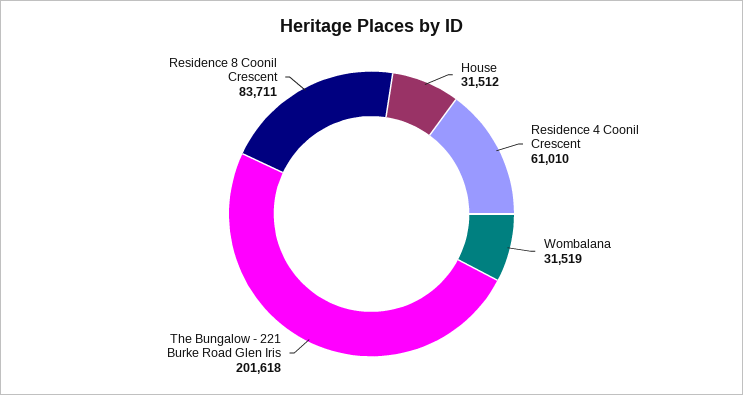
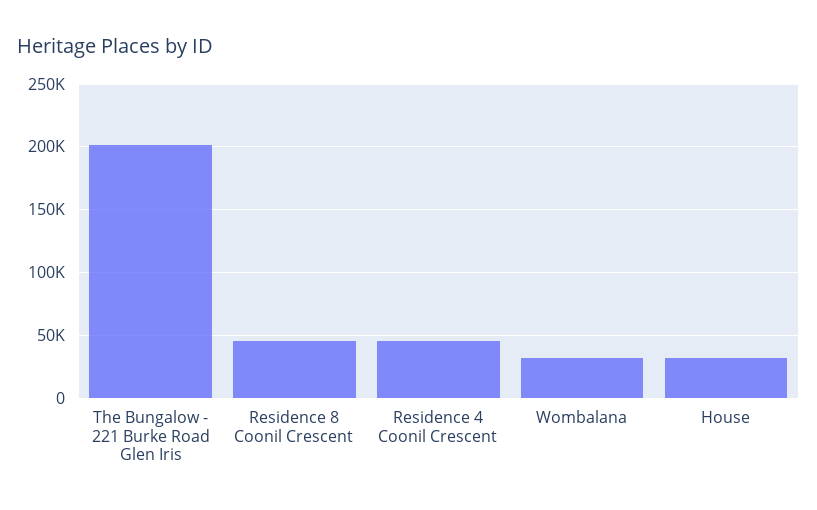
  {
    "House": 31512,
-   "Residence 4 Coonil Crescent": 61010,
+   "Residence 4 Coonil Crescent": 45000,
    "Wombalana": 31519,
    "The Bungalow - 221 Burke Road Glen Iris": 201618,
-   "Residence 8 Coonil Crescent": 83711
+   "Residence 8 Coonil Crescent": 45000
  }

